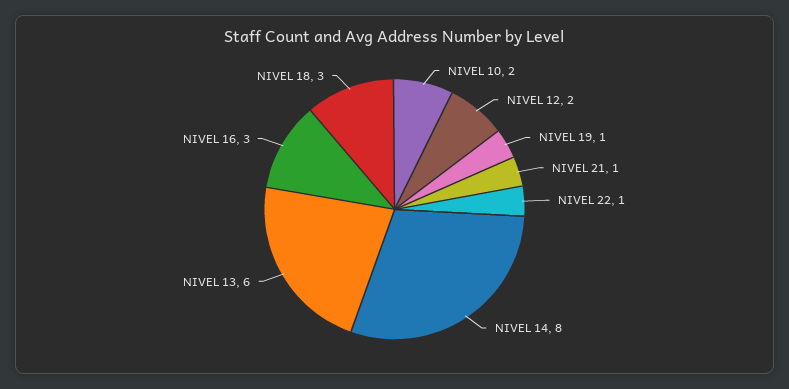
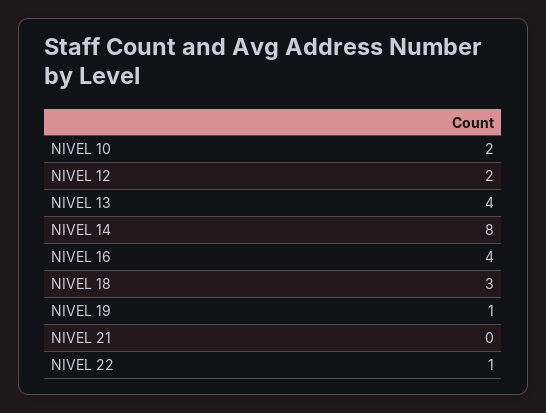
  {
    "NIVEL 10": 2,
    "NIVEL 12": 2,
    "NIVEL 19": 1,
-   "NIVEL 21": 1,
+   "NIVEL 21": 0,
    "NIVEL 22": 1,
    "NIVEL 14": 8,
-   "NIVEL 13": 6,
+   "NIVEL 13": 4,
-   "NIVEL 16": 3,
+   "NIVEL 16": 4,
    "NIVEL 18": 3
  }

